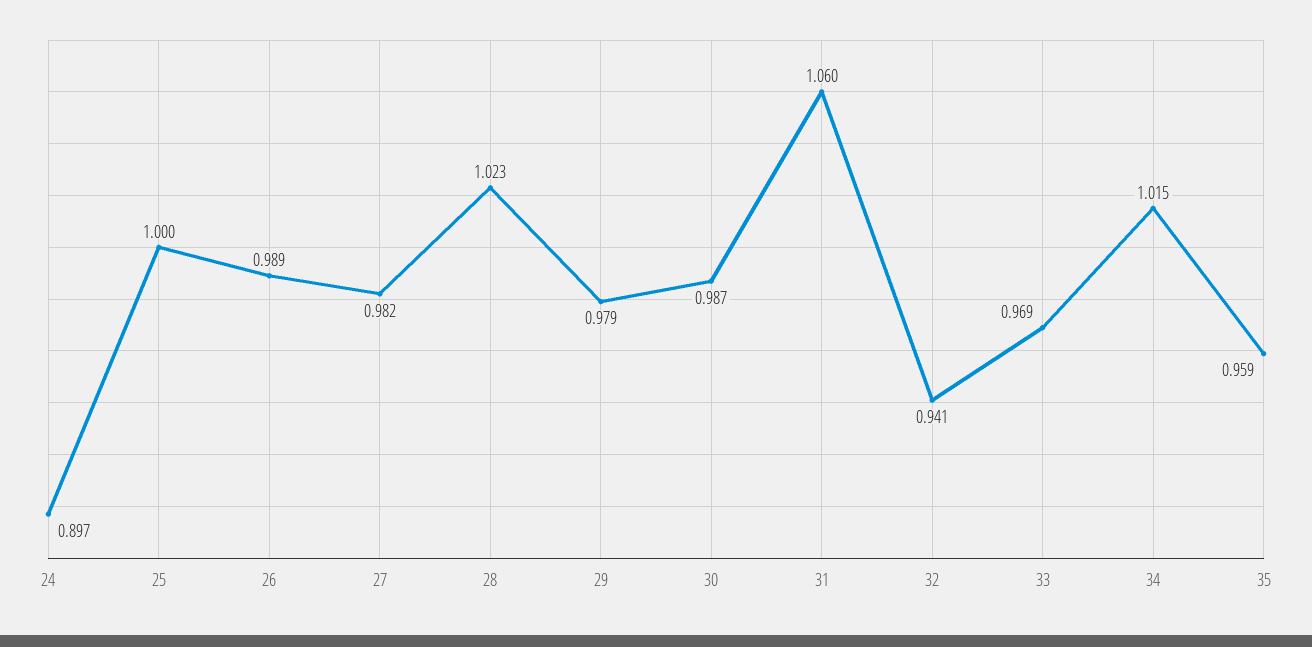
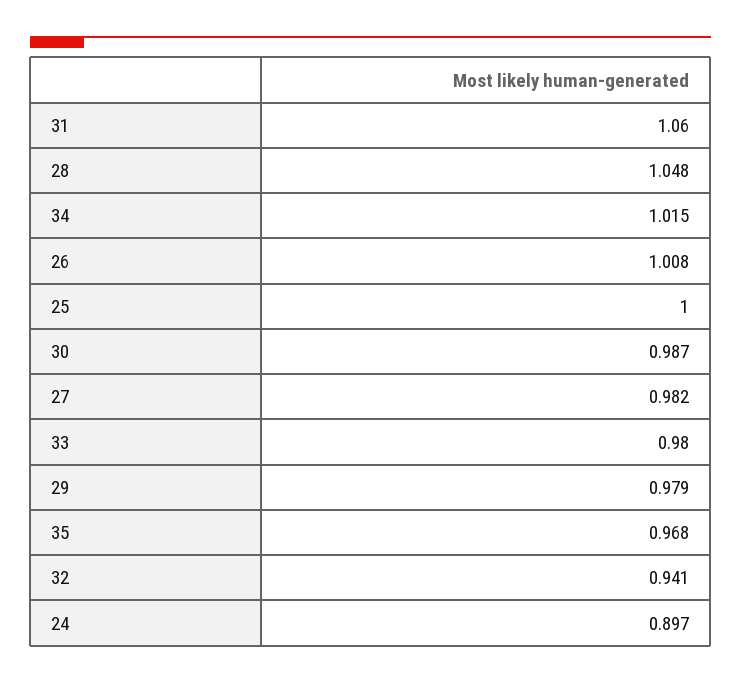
  {
    "24": 0.897,
    "25": 1,
-   "26": 0.989,
+   "26": 1.008,
    "27": 0.982,
-   "28": 1.023,
+   "28": 1.048,
    "29": 0.979,
    "30": 0.987,
    "31": 1.06,
    "32": 0.941,
-   "33": 0.969,
+   "33": 0.98,
    "34": 1.015,
-   "35": 0.959
+   "35": 0.968
  }

